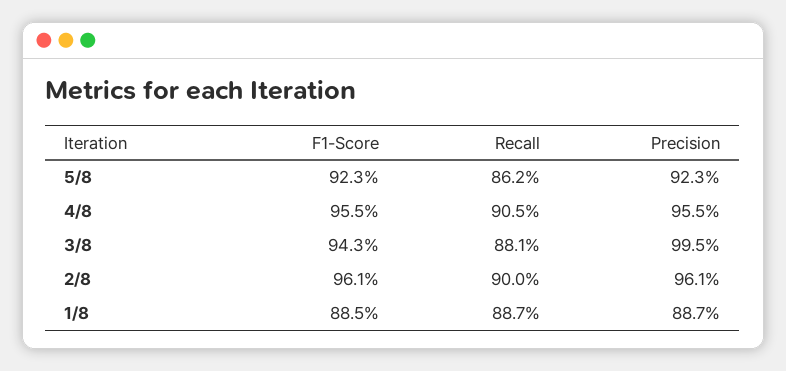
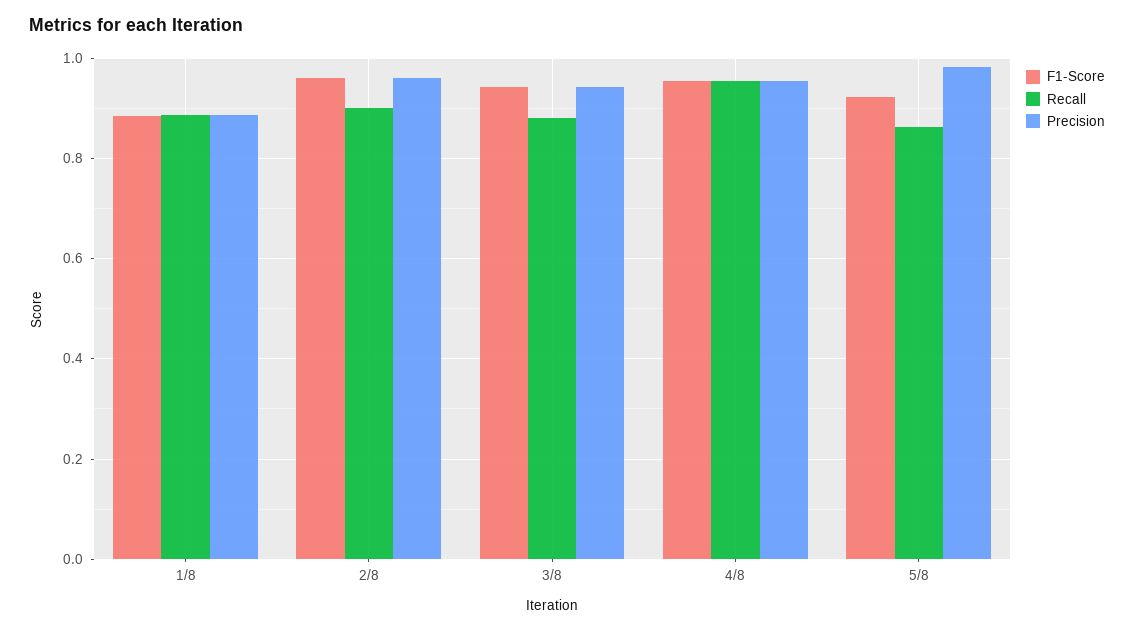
  {
    "F1-Score": {
      "5/8": 0.923,
      "4/8": 0.955,
      "3/8": 0.943,
      "2/8": 0.961,
      "1/8": 0.885
    },
    "Recall": {
      "5/8": 0.862,
-     "4/8": 0.905,
+     "4/8": 0.96,
      "3/8": 0.881,
      "2/8": 0.9,
      "1/8": 0.887
    },
    "Precision": {
-     "5/8": 0.923,
+     "5/8": 0.98,
      "4/8": 0.955,
-     "3/8": 0.995,
+     "3/8": 0.94,
      "2/8": 0.961,
      "1/8": 0.887
    }
  }

